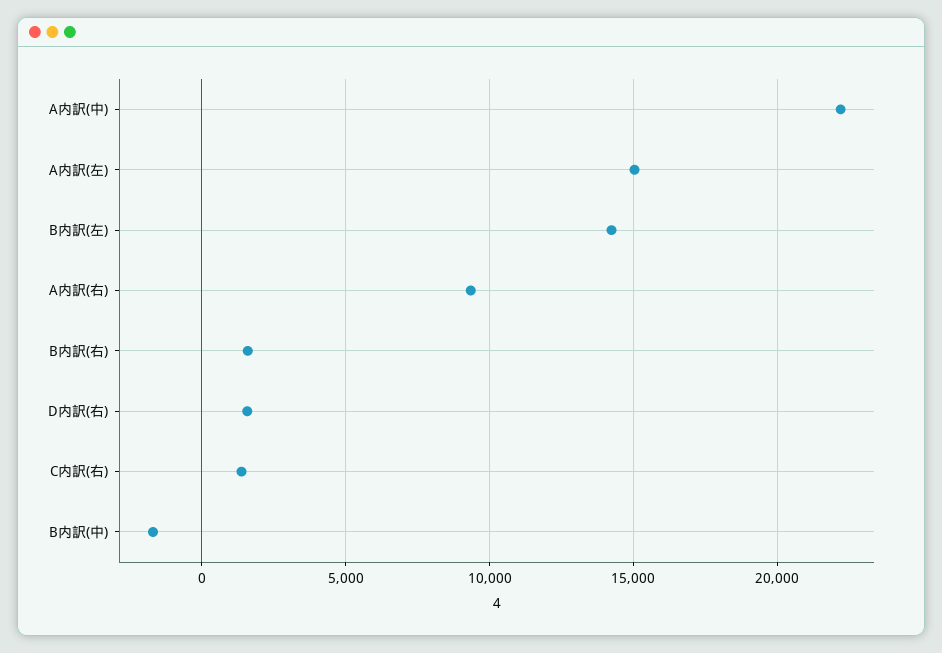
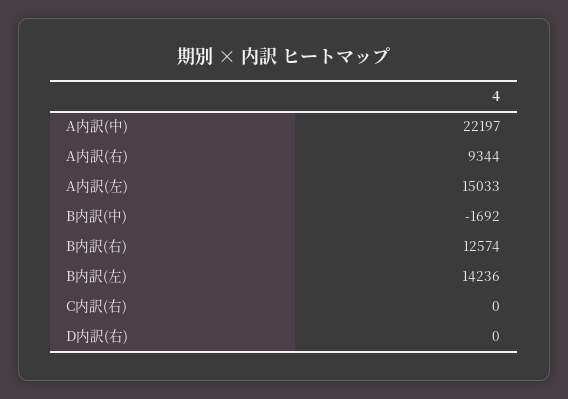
  {
    "A内訳(中)": 22197,
    "A内訳(左)": 15033,
    "B内訳(左)": 14236,
    "A内訳(右)": 9344,
-   "B内訳(右)": 1500,
+   "B内訳(右)": 12574,
-   "D内訳(右)": 1500,
+   "D内訳(右)": 0,
-   "C内訳(右)": 1500,
+   "C内訳(右)": 0,
    "B内訳(中)": -1692
  }

